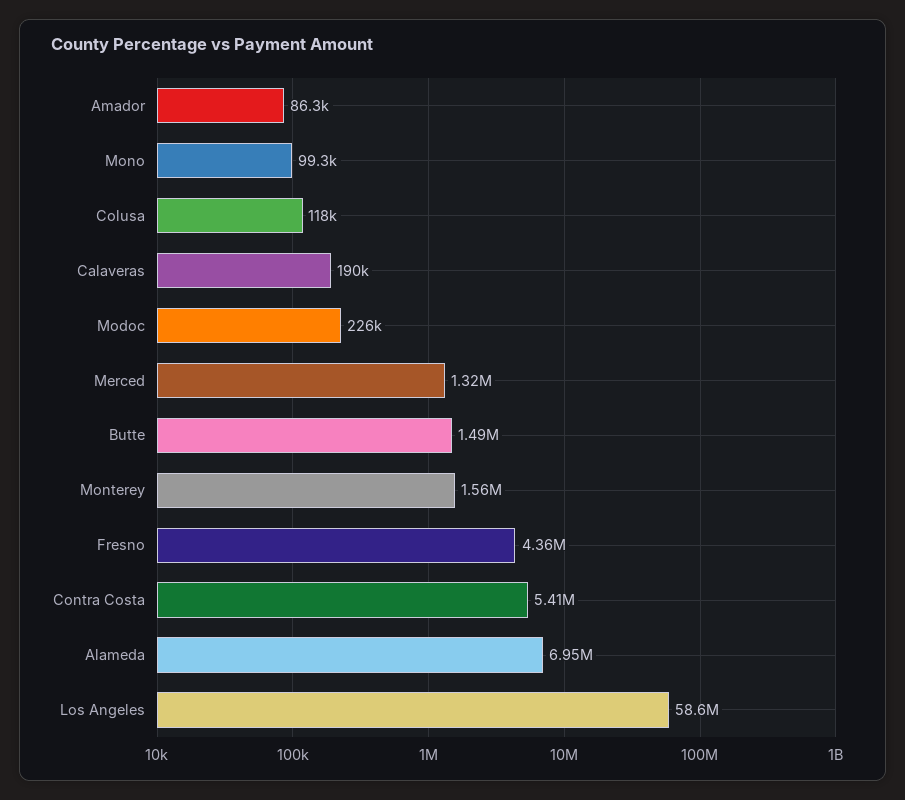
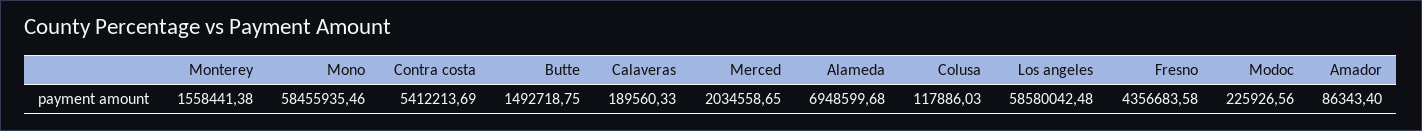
  {
    "Amador": 86343.4,
-   "Mono": 99300,
+   "Mono": 58455935.46,
    "Colusa": 117886.03,
    "Calaveras": 189560.33,
    "Modoc": 225926.56,
-   "Merced": 1320000,
+   "Merced": 2034558.65,
    "Butte": 1492718.75,
    "Monterey": 1558441.38,
    "Fresno": 4356683.58,
    "Contra Costa": 5412213.69,
    "Alameda": 6948599.68,
    "Los Angeles": 58580042.48
  }

